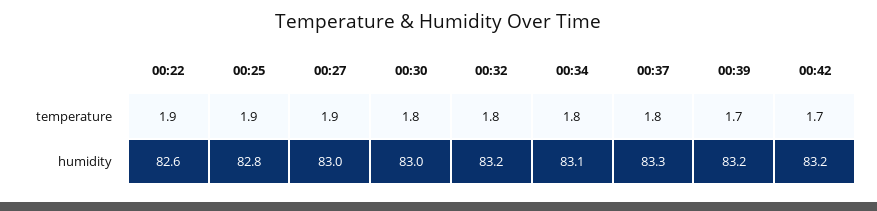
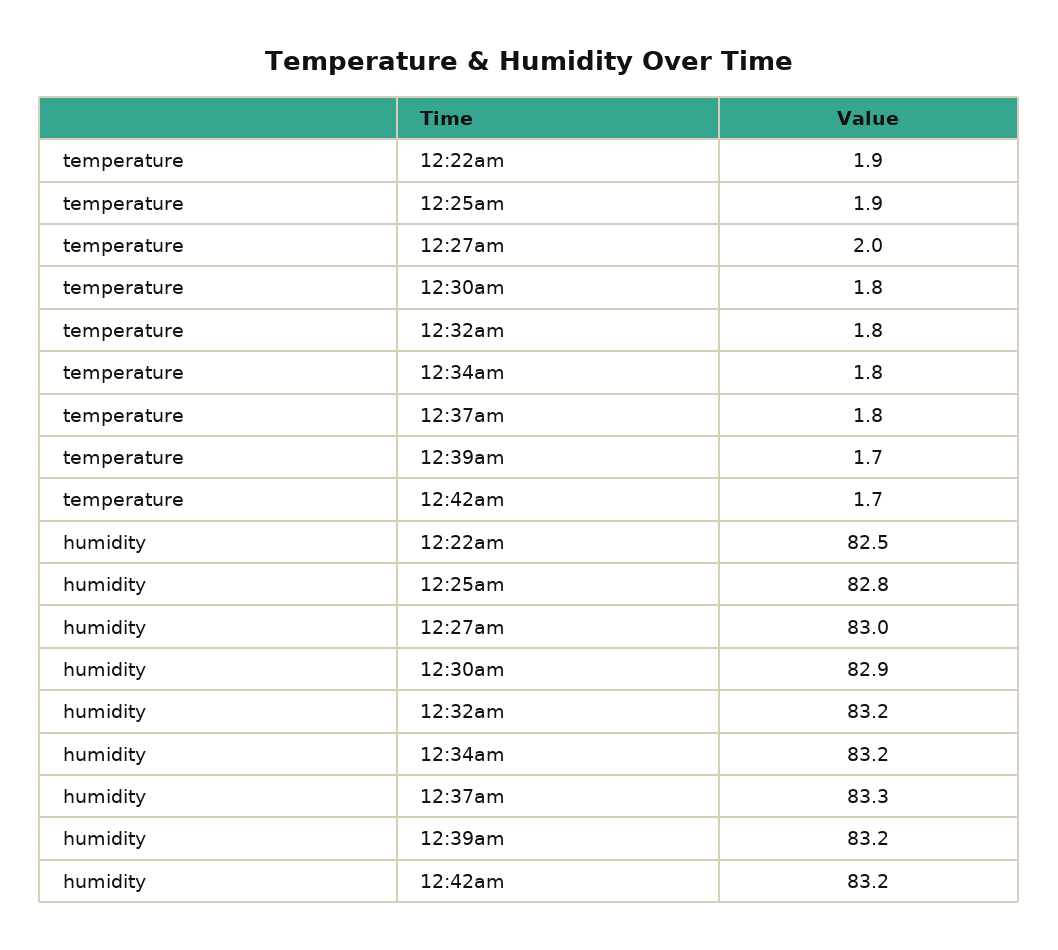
  {
    "00:22": {
      "temperature": 1.9,
-     "humidity": 82.6
+     "humidity": 82.5
    },
    "00:25": {
      "temperature": 1.9,
      "humidity": 82.8
    },
    "00:27": {
-     "temperature": 1.9,
+     "temperature": 2,
      "humidity": 83
    },
    "00:30": {
      "temperature": 1.8,
-     "humidity": 83
+     "humidity": 82.9
    },
    "00:32": {
      "temperature": 1.8,
      "humidity": 83.2
    },
    "00:34": {
      "temperature": 1.8,
-     "humidity": 83.1
+     "humidity": 83.2
    },
    "00:37": {
      "temperature": 1.8,
      "humidity": 83.3
    },
    "00:39": {
      "temperature": 1.7,
      "humidity": 83.2
    },
    "00:42": {
      "temperature": 1.7,
      "humidity": 83.2
    }
  }

